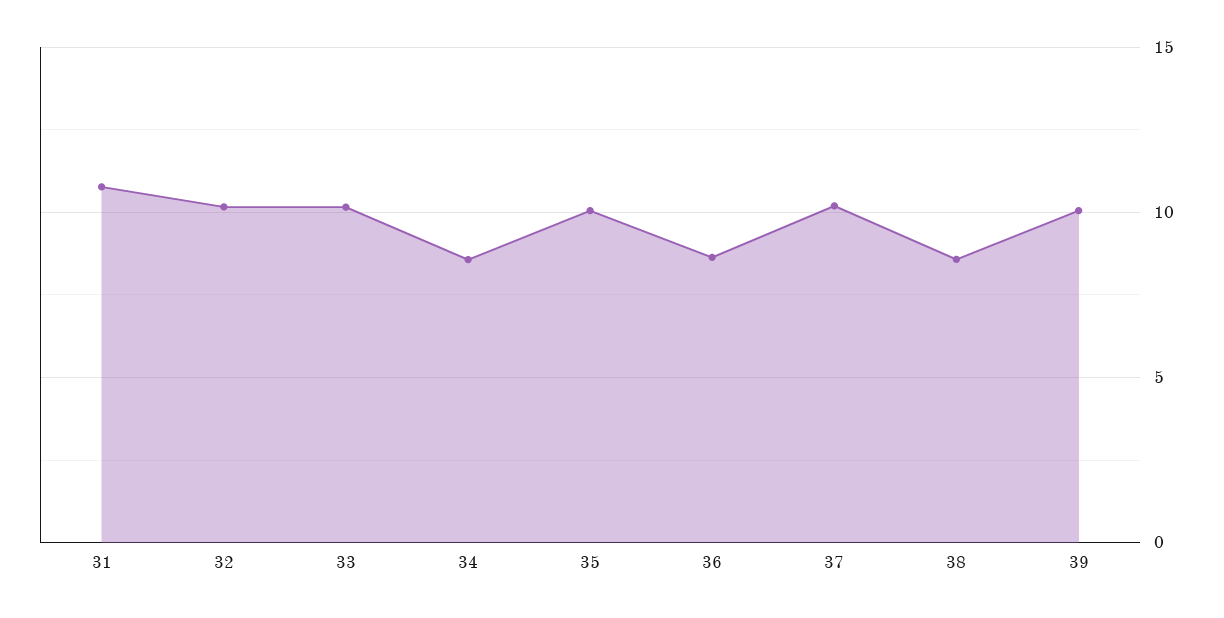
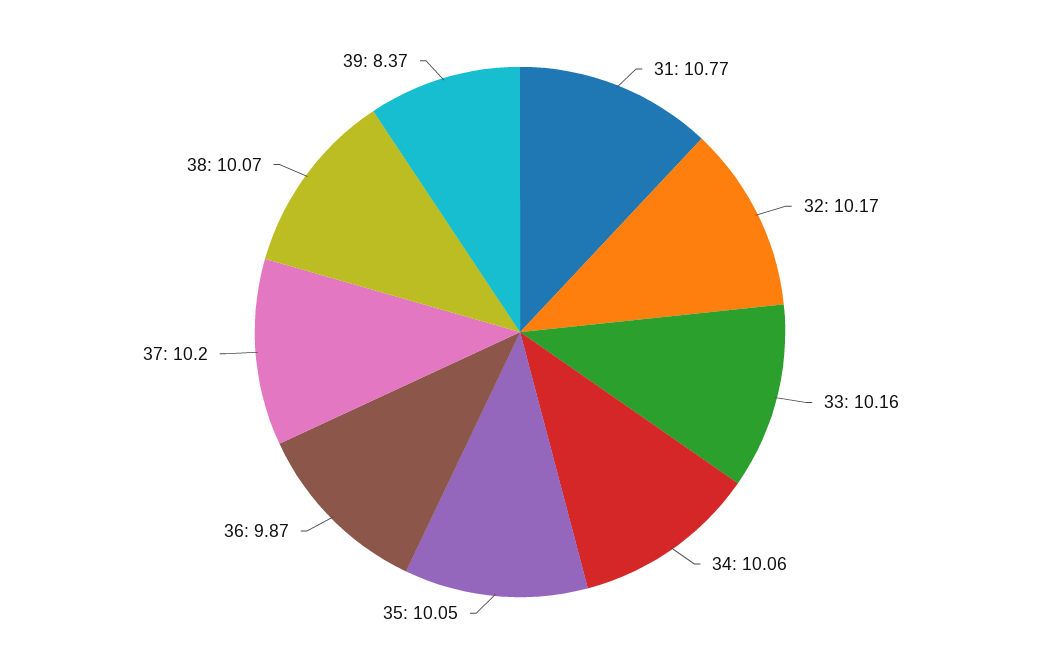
  {
    "31": 10.77,
    "32": 10.17,
    "33": 10.16,
-   "34": 8.5,
+   "34": 10.06,
    "35": 10.05,
-   "36": 8.5,
+   "36": 9.87,
    "37": 10.2,
-   "38": 8.5,
+   "38": 10.07,
-   "39": 10
+   "39": 8.37
  }

